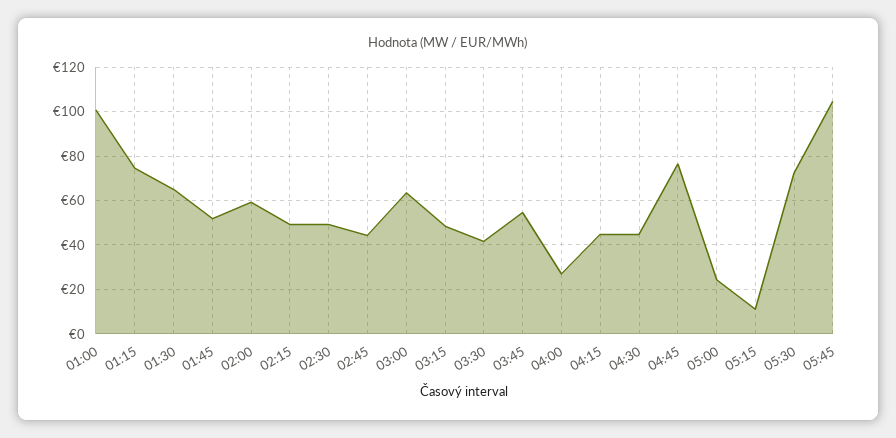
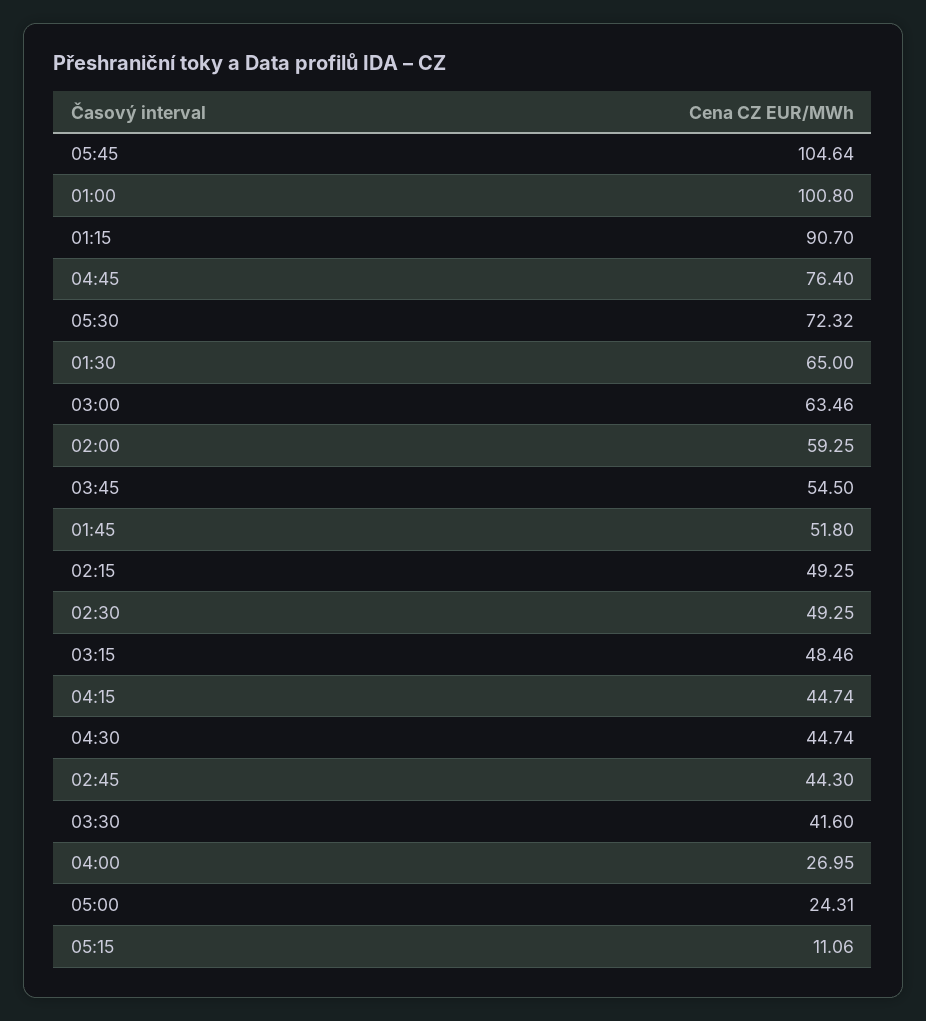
  {
    "01:00": 100.8,
-   "01:15": 75,
+   "01:15": 90.7,
    "01:30": 65,
    "01:45": 51.8,
    "02:00": 59.25,
    "02:15": 49.25,
    "02:30": 49.25,
    "02:45": 44.3,
    "03:00": 63.46,
    "03:15": 48.46,
    "03:30": 41.6,
    "03:45": 54.5,
    "04:00": 26.95,
    "04:15": 44.74,
    "04:30": 44.74,
    "04:45": 76.4,
    "05:00": 24.31,
    "05:15": 11.06,
    "05:30": 72.32,
    "05:45": 104.64
  }

